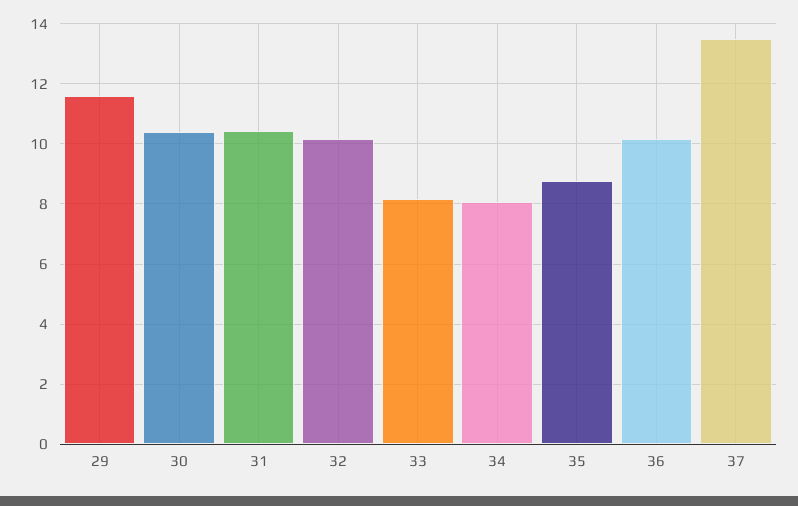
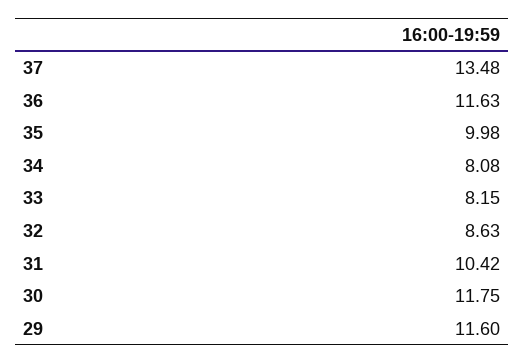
  {
    "29": 11.6,
-   "30": 10.4,
+   "30": 11.75,
    "31": 10.42,
-   "32": 10.2,
+   "32": 8.63,
    "33": 8.15,
    "34": 8.08,
-   "35": 8.8,
+   "35": 9.98,
-   "36": 10.2,
+   "36": 11.63,
    "37": 13.48
  }

